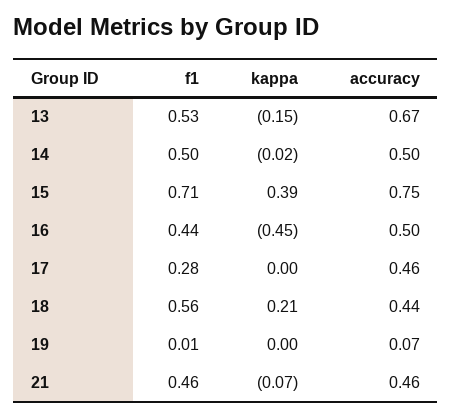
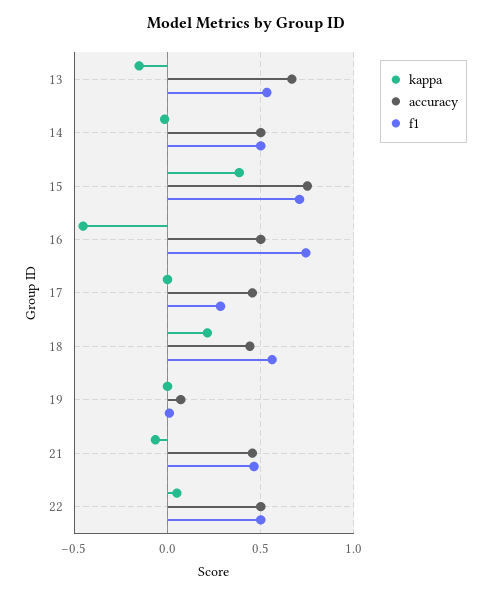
  {
    "f1": {
      "13": 0.53,
      "14": 0.5,
      "15": 0.71,
-     "16": 0.44,
+     "16": 0.75,
      "17": 0.28,
      "18": 0.56,
      "19": 0.01,
-     "21": 0.46
+     "21": 0.46,
+     "22": 0.5
    },
    "kappa": {
      "13": -0.15,
      "14": -0.02,
      "15": 0.39,
      "16": -0.45,
      "17": 0,
      "18": 0.21,
      "19": 0,
-     "21": -0.07
+     "21": -0.07,
+     "22": 0.05
    },
    "accuracy": {
      "13": 0.67,
      "14": 0.5,
      "15": 0.75,
      "16": 0.5,
      "17": 0.46,
      "18": 0.44,
      "19": 0.07,
-     "21": 0.46
+     "21": 0.46,
+     "22": 0.5
    }
  }

